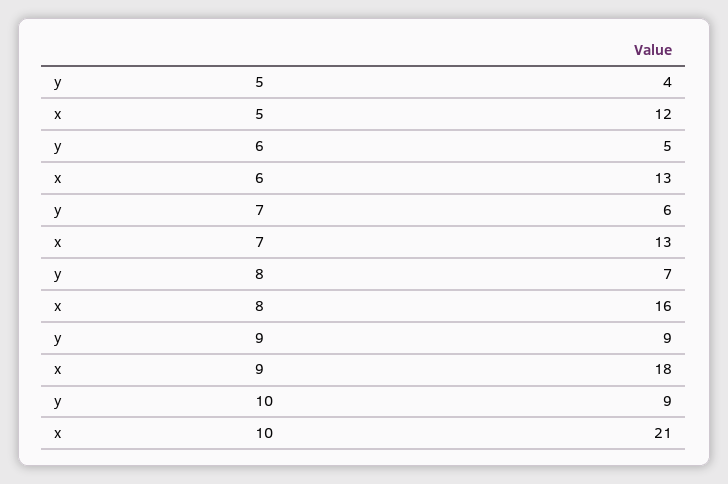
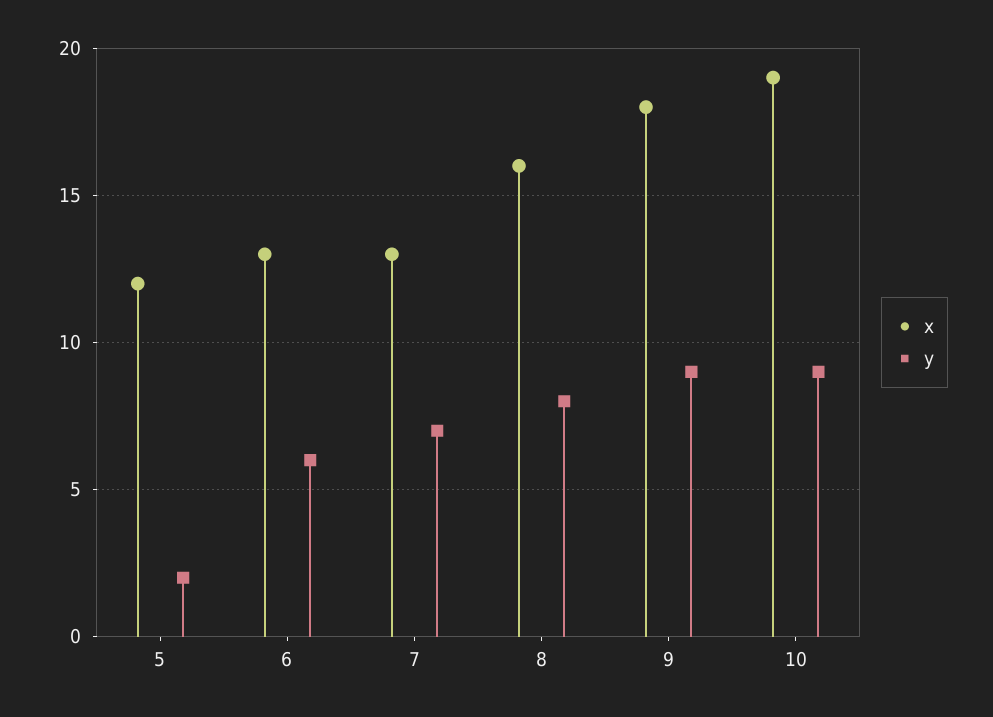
  {
    "y": {
-     "5": 4,
+     "5": 2,
-     "6": 5,
+     "6": 6,
-     "7": 6,
+     "7": 7,
-     "8": 7,
+     "8": 8,
      "9": 9,
      "10": 9
    },
    "x": {
      "5": 12,
      "6": 13,
      "7": 13,
      "8": 16,
      "9": 18,
-     "10": 21
+     "10": 19
    }
  }

